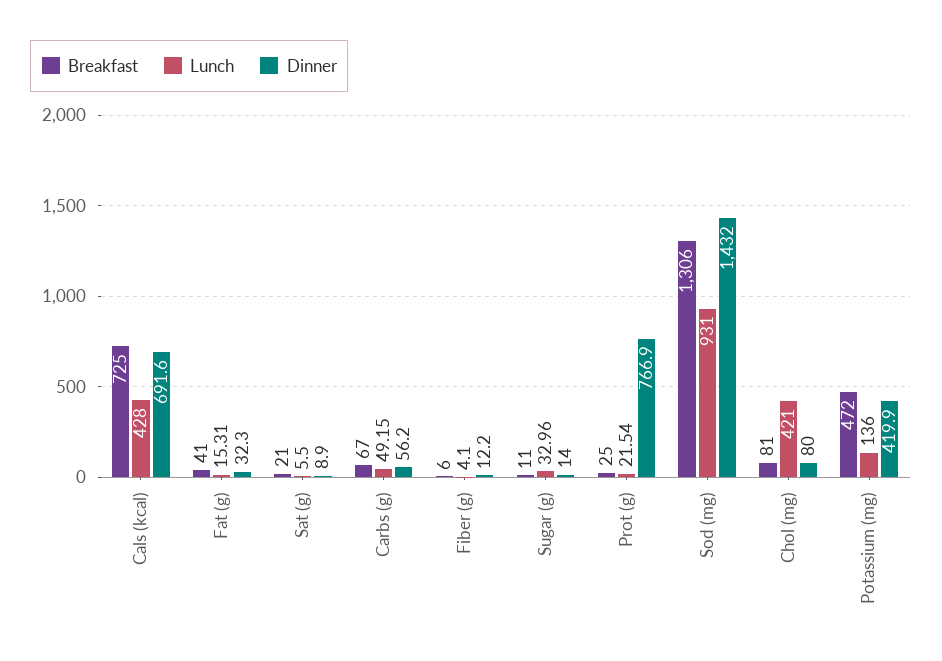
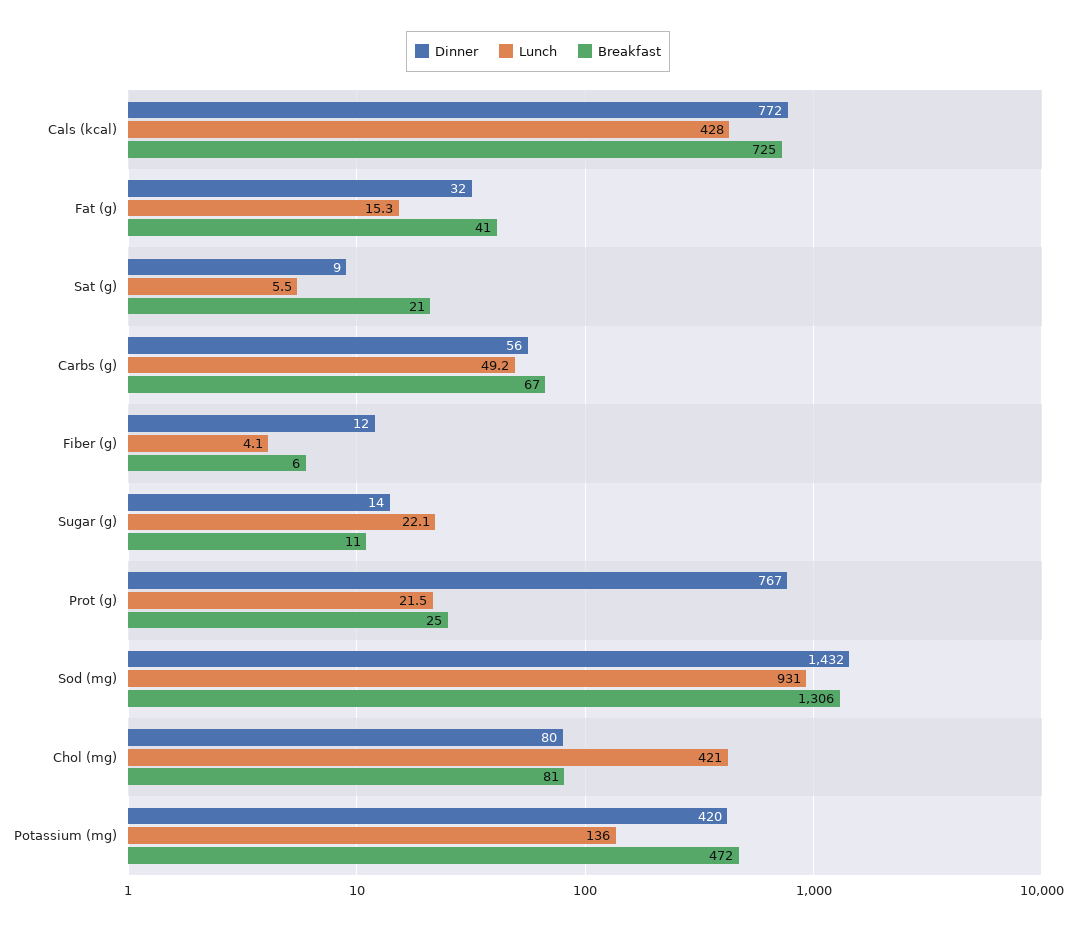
  {
    "Breakfast": {
      "Cals (kcal)": 725,
      "Fat (g)": 41,
      "Sat (g)": 21,
      "Carbs (g)": 67,
      "Fiber (g)": 6,
      "Sugar (g)": 11,
      "Prot (g)": 25,
      "Sod (mg)": 1306,
      "Chol (mg)": 81,
      "Potassium (mg)": 472
    },
    "Lunch": {
      "Cals (kcal)": 428,
      "Fat (g)": 15.31,
      "Sat (g)": 5.5,
      "Carbs (g)": 49.15,
      "Fiber (g)": 4.1,
-     "Sugar (g)": 32.96,
+     "Sugar (g)": 22.1,
      "Prot (g)": 21.54,
      "Sod (mg)": 931,
      "Chol (mg)": 421,
      "Potassium (mg)": 136
    },
    "Dinner": {
-     "Cals (kcal)": 691.6,
+     "Cals (kcal)": 772,
      "Fat (g)": 32.3,
      "Sat (g)": 8.9,
      "Carbs (g)": 56.2,
      "Fiber (g)": 12.2,
      "Sugar (g)": 14,
      "Prot (g)": 766.9,
      "Sod (mg)": 1432,
      "Chol (mg)": 80,
      "Potassium (mg)": 419.9
    }
  }

